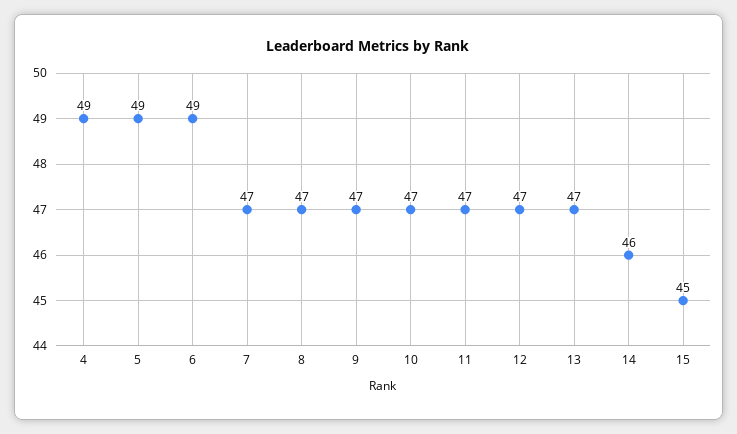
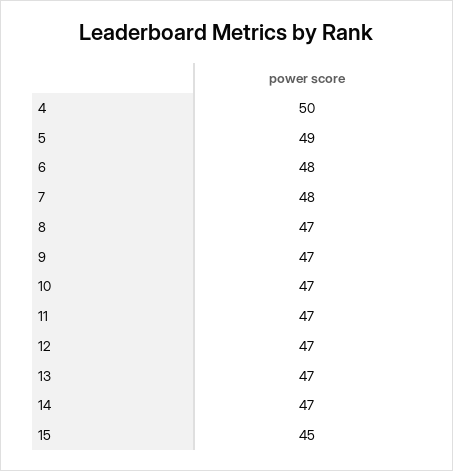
  {
-   "4": 49,
+   "4": 50,
    "5": 49,
-   "6": 49,
+   "6": 48,
-   "7": 47,
+   "7": 48,
    "8": 47,
    "9": 47,
    "10": 47,
    "11": 47,
    "12": 47,
    "13": 47,
-   "14": 46,
+   "14": 47,
    "15": 45
  }

